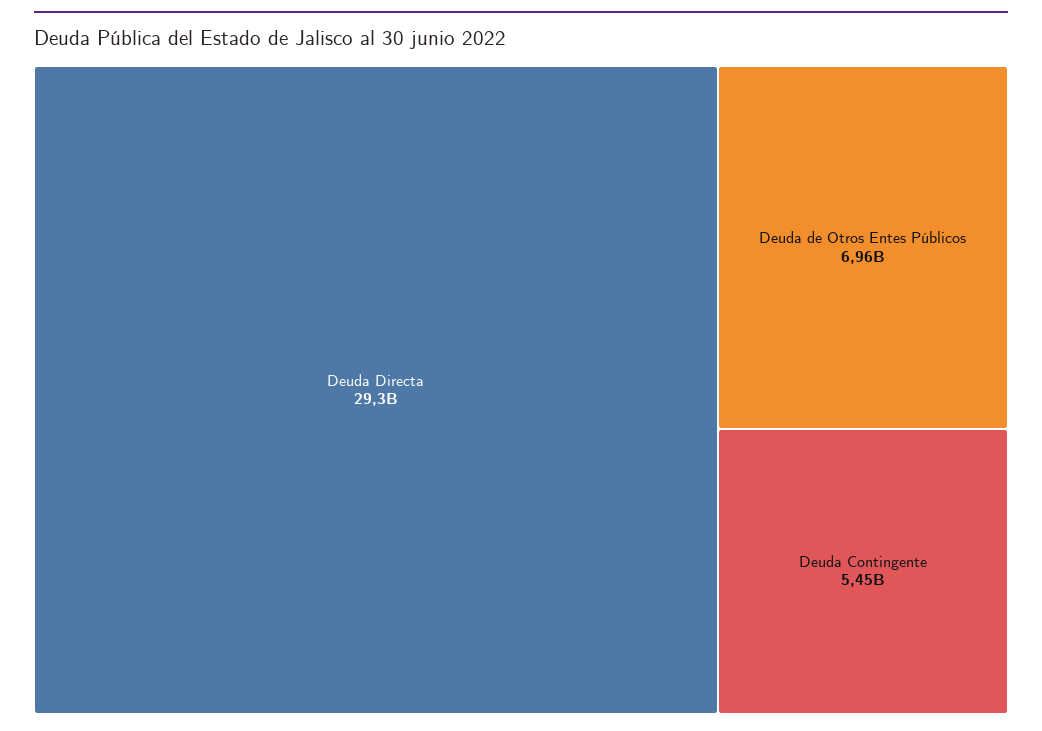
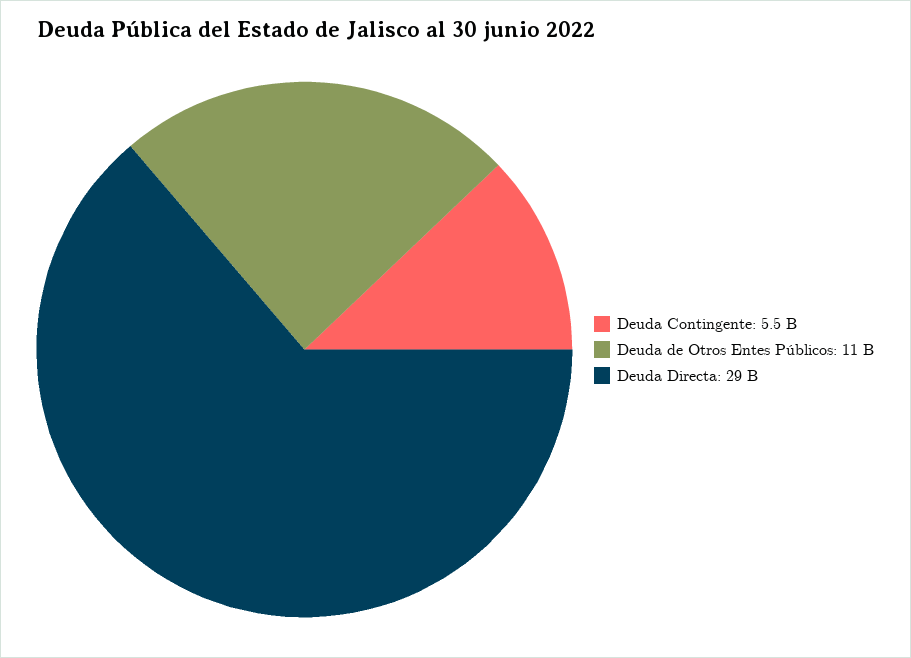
  {
    "Deuda Directa": 29300000000,
-   "Deuda de Otros Entes Públicos": 6960000000,
+   "Deuda de Otros Entes Públicos": 11000000000,
    "Deuda Contingente": 5450000000
  }

